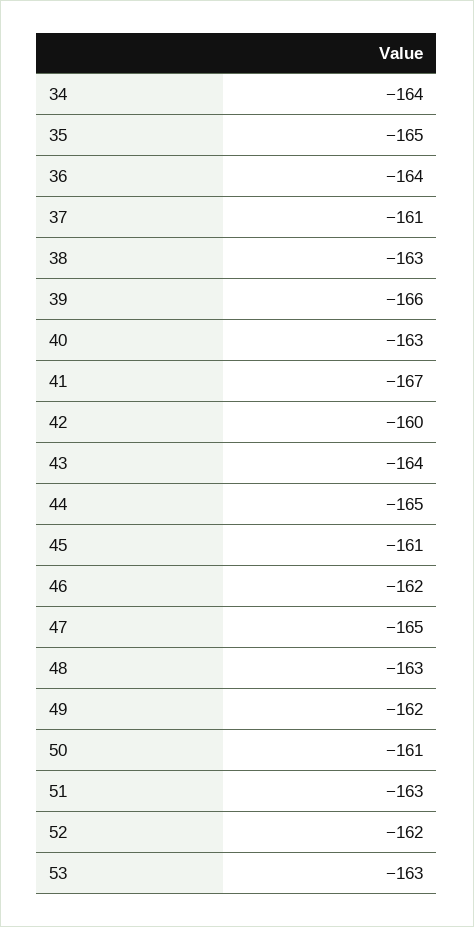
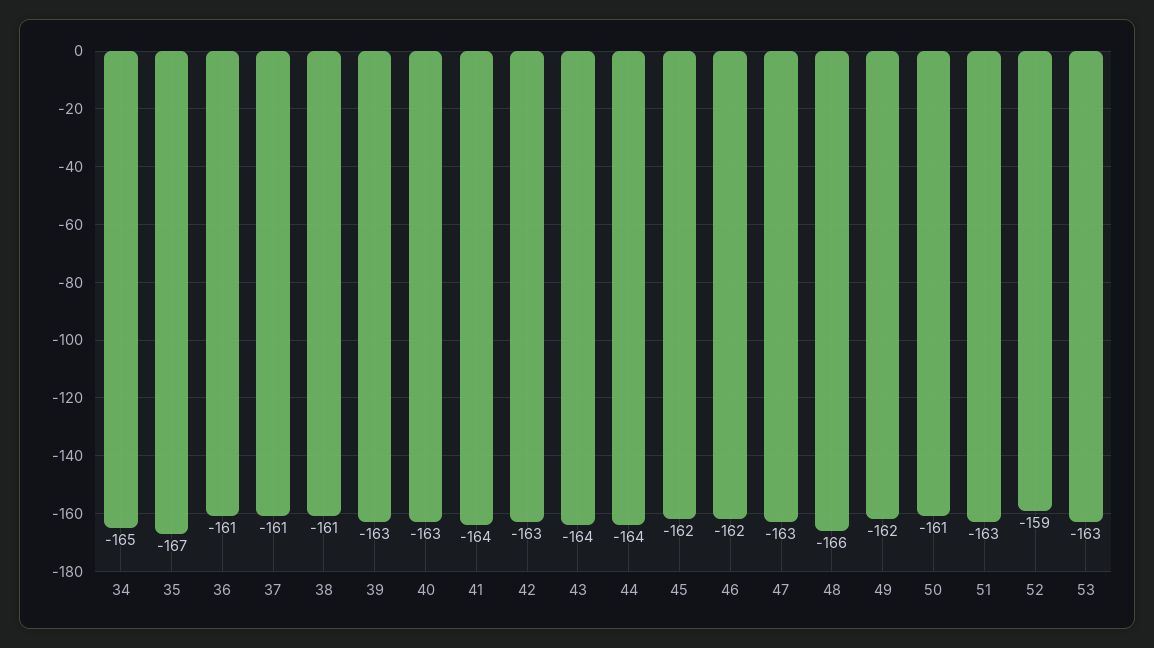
  {
-   "34": -164,
+   "34": -165,
-   "35": -165,
+   "35": -167,
-   "36": -164,
+   "36": -161,
    "37": -161,
-   "38": -163,
+   "38": -161,
-   "39": -166,
+   "39": -163,
    "40": -163,
-   "41": -167,
+   "41": -164,
-   "42": -160,
+   "42": -163,
    "43": -164,
-   "44": -165,
+   "44": -164,
-   "45": -161,
+   "45": -162,
    "46": -162,
-   "47": -165,
+   "47": -163,
-   "48": -163,
+   "48": -166,
    "49": -162,
    "50": -161,
    "51": -163,
-   "52": -162,
+   "52": -159,
    "53": -163
  }

